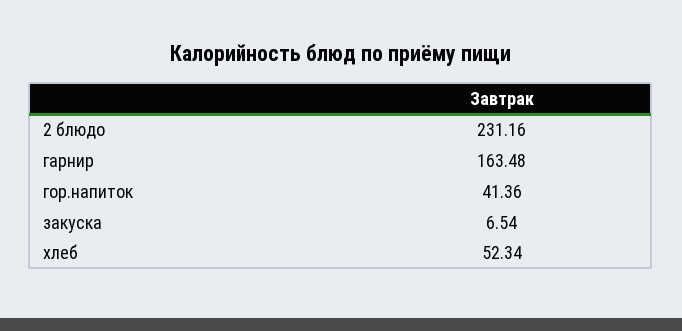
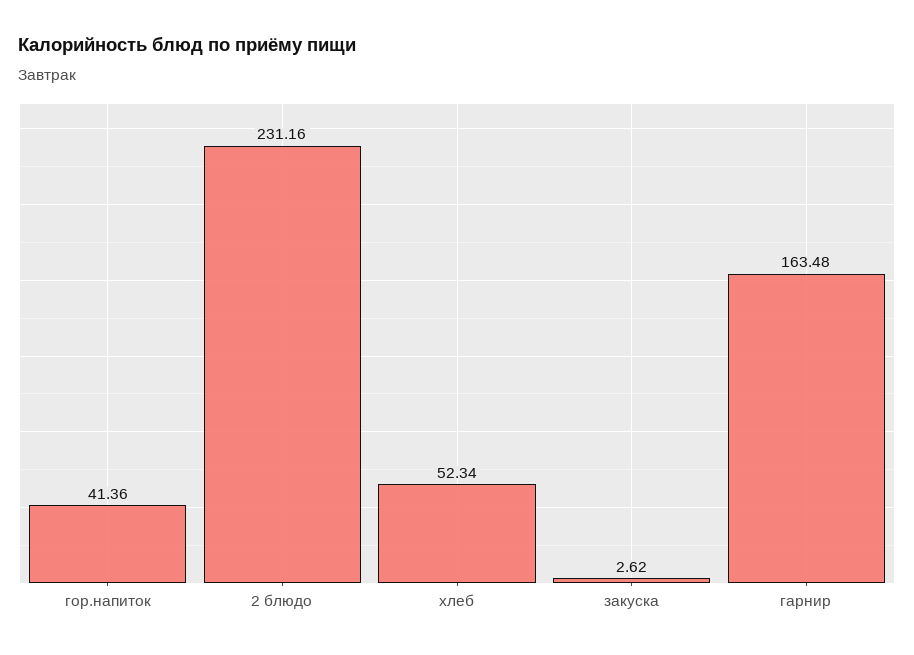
  {
    "2 блюдо": 231.16,
    "гарнир": 163.48,
    "гор.напиток": 41.36,
-   "закуска": 6.54,
+   "закуска": 2.62,
    "хлеб": 52.34
  }

